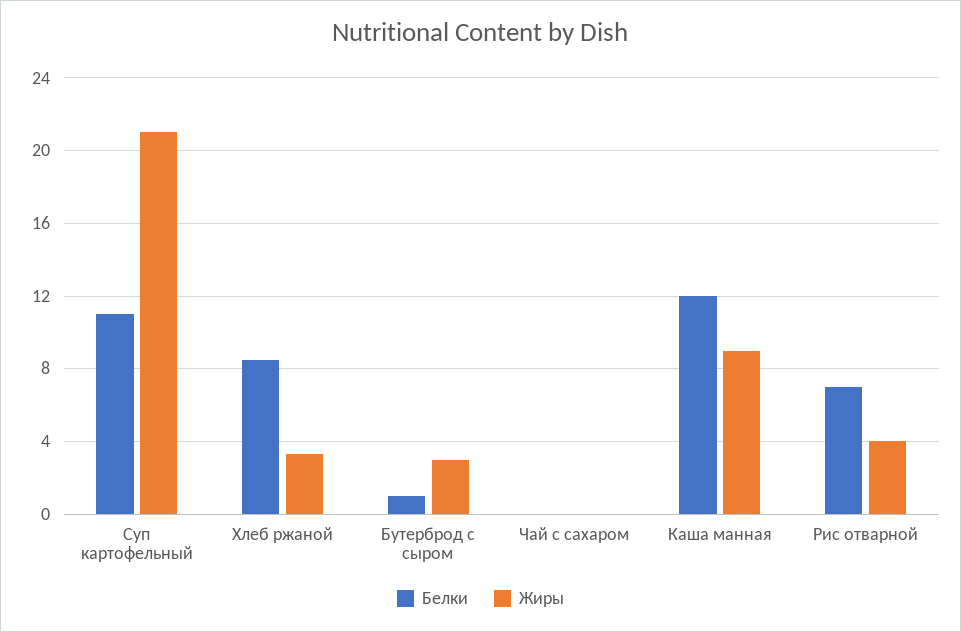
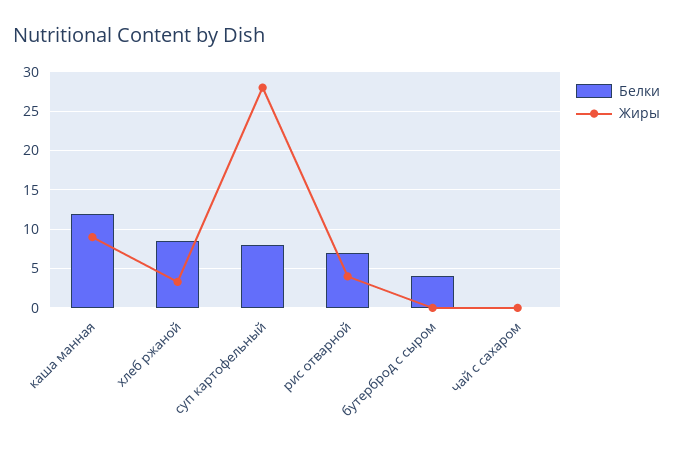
  {
    "Белки": {
-     "Суп картофельный": 11,
+     "Суп картофельный": 8,
      "Хлеб ржаной": 8.5,
-     "Бутерброд с сыром": 1,
+     "Бутерброд с сыром": 4,
      "Чай с сахаром": 0,
      "Каша манная": 12,
      "Рис отварной": 7
    },
    "Жиры": {
-     "Суп картофельный": 21,
+     "Суп картофельный": 28,
      "Хлеб ржаной": 3.5,
-     "Бутерброд с сыром": 3,
+     "Бутерброд с сыром": 0,
      "Чай с сахаром": 0,
      "Каша манная": 9,
      "Рис отварной": 4
    }
  }

